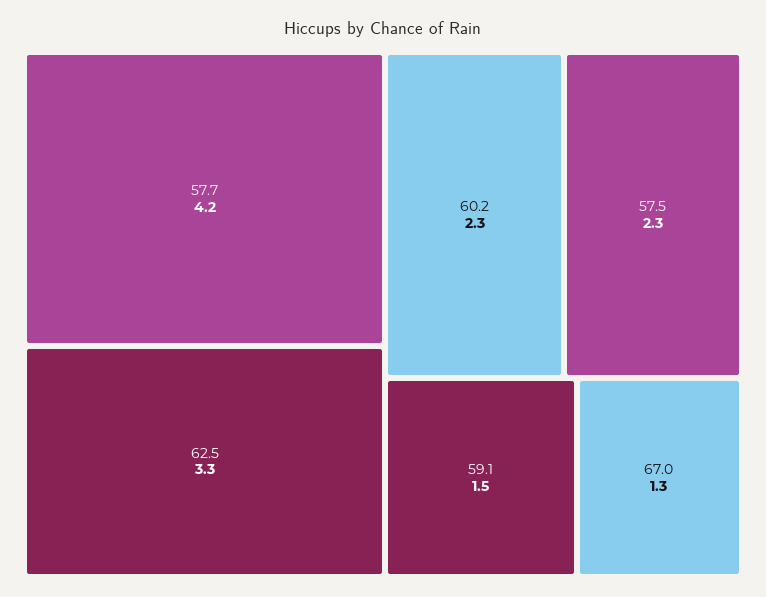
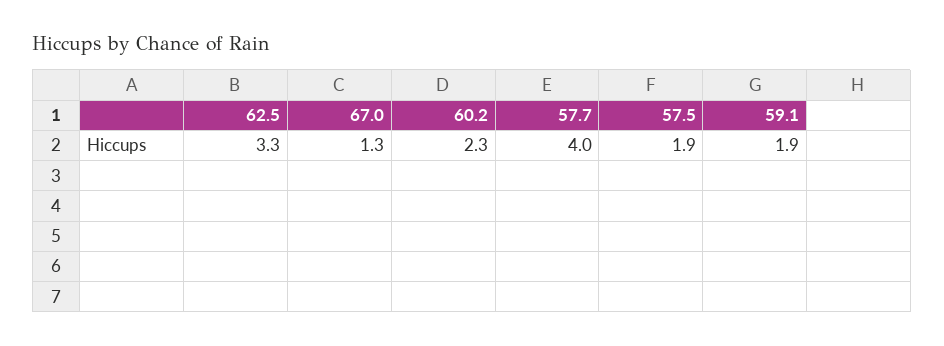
  {
-   "57.7": 4.2,
+   "57.7": 4,
    "62.5": 3.3,
    "60.2": 2.3,
-   "57.5": 2.3,
+   "57.5": 1.9,
-   "59.1": 1.5,
+   "59.1": 1.9,
    "67.0": 1.3
  }

